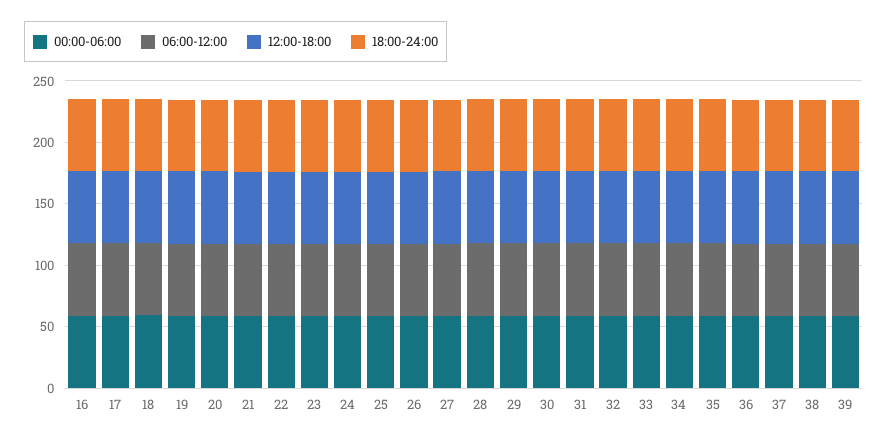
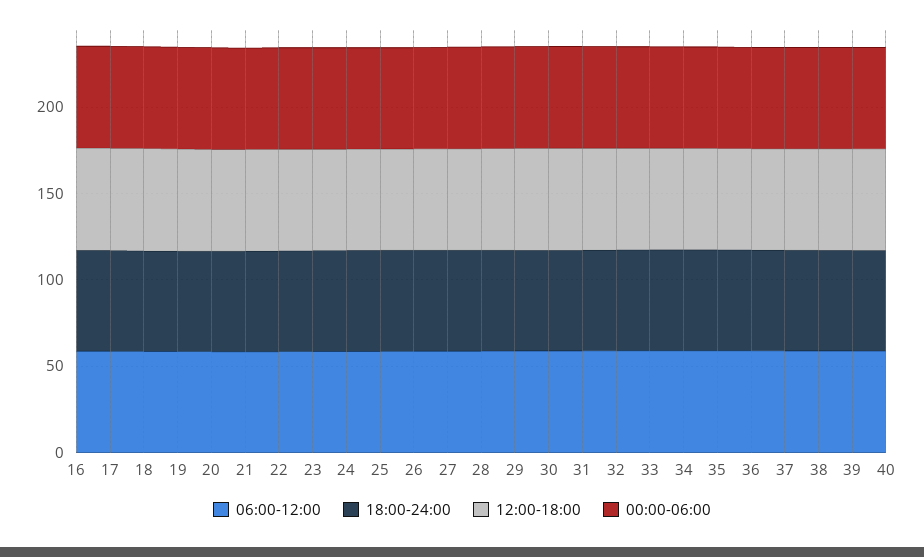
  {
    "00:00-06:00": {
      "16": 60,
      "17": 60,
      "18": 60,
      "19": 60,
      "20": 60,
      "21": 60,
      "22": 60,
      "23": 60,
      "24": 60,
      "25": 60,
      "26": 60,
      "27": 60,
      "28": 60,
      "29": 60,
      "30": 60,
      "31": 60,
      "32": 60,
      "33": 60,
      "34": 60,
      "35": 60,
      "36": 60,
      "37": 60,
      "38": 60,
-     "39": 60
+     "39": 60,
+     "40": 60
    },
    "06:00-12:00": {
      "16": 60,
      "17": 60,
      "18": 60,
      "19": 60,
      "20": 60,
      "21": 60,
      "22": 60,
      "23": 60,
      "24": 60,
      "25": 60,
      "26": 60,
      "27": 60,
      "28": 60,
      "29": 60,
      "30": 60,
      "31": 60,
      "32": 60,
      "33": 60,
      "34": 60,
      "35": 60,
      "36": 60,
      "37": 60,
      "38": 60,
-     "39": 60
+     "39": 60,
+     "40": 60
    },
    "12:00-18:00": {
      "16": 60,
      "17": 60,
      "18": 60,
      "19": 60,
      "20": 60,
      "21": 60,
      "22": 60,
      "23": 60,
      "24": 60,
      "25": 60,
      "26": 60,
      "27": 60,
      "28": 60,
      "29": 60,
      "30": 60,
      "31": 60,
      "32": 60,
      "33": 60,
      "34": 60,
      "35": 60,
      "36": 60,
      "37": 60,
      "38": 60,
-     "39": 60
+     "39": 60,
+     "40": 60
    },
    "18:00-24:00": {
      "16": 60,
      "17": 60,
      "18": 60,
      "19": 60,
      "20": 60,
      "21": 60,
      "22": 60,
      "23": 60,
      "24": 60,
      "25": 60,
      "26": 60,
      "27": 60,
      "28": 60,
      "29": 60,
      "30": 60,
      "31": 60,
      "32": 60,
      "33": 60,
      "34": 60,
      "35": 60,
      "36": 60,
      "37": 60,
      "38": 60,
-     "39": 60
+     "39": 60,
+     "40": 60
    }
  }

